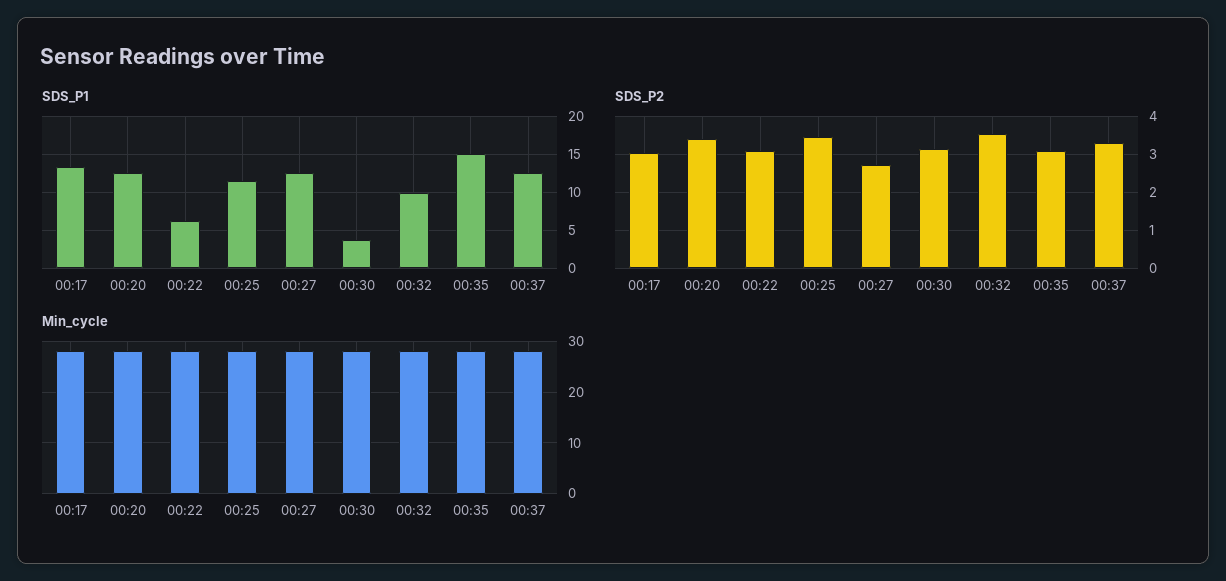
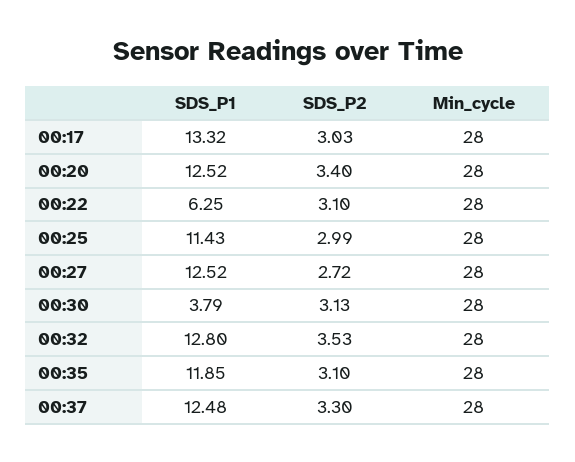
  {
    "SDS_P1": {
      "00:17": 13.32,
      "00:20": 12.52,
      "00:22": 6.25,
      "00:25": 11.43,
      "00:27": 12.52,
      "00:30": 3.79,
-     "00:32": 10,
+     "00:32": 12.8,
-     "00:35": 15,
+     "00:35": 11.85,
      "00:37": 12.48
    },
    "SDS_P2": {
      "00:17": 3.03,
      "00:20": 3.4,
      "00:22": 3.1,
-     "00:25": 3.4,
+     "00:25": 2.99,
      "00:27": 2.72,
      "00:30": 3.13,
      "00:32": 3.53,
      "00:35": 3.1,
      "00:37": 3.3
    },
    "Min_cycle": {
      "00:17": 28,
      "00:20": 28,
      "00:22": 28,
      "00:25": 28,
      "00:27": 28,
      "00:30": 28,
      "00:32": 28,
      "00:35": 28,
      "00:37": 28
    }
  }

